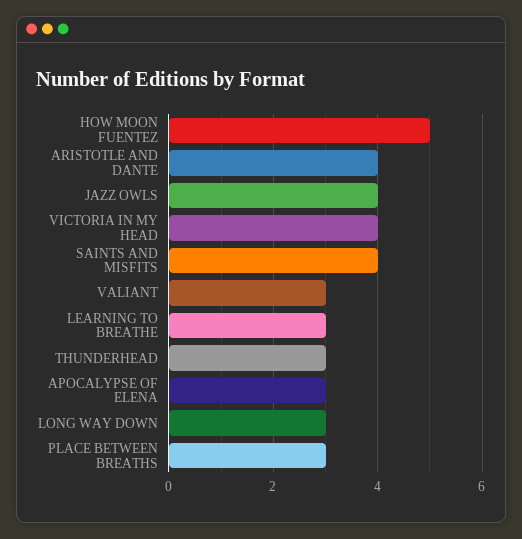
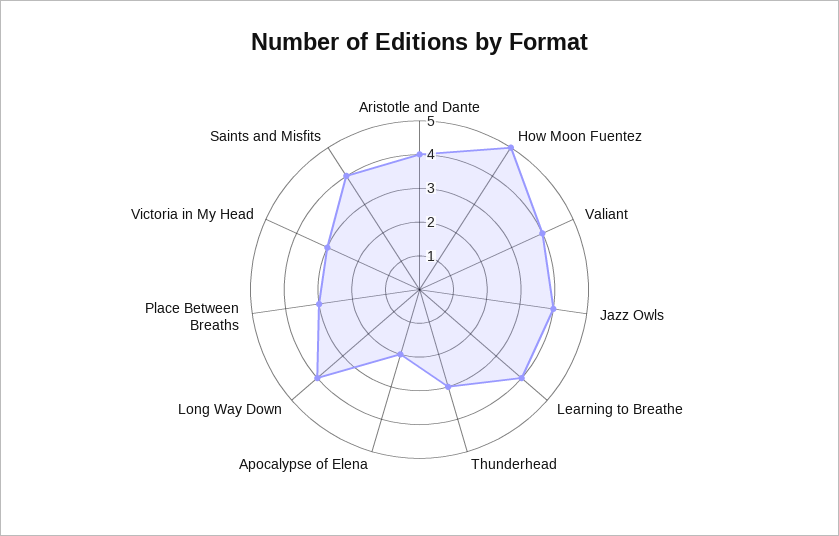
  {
    "HOW MOON FUENTEZ": 5,
    "ARISTOTLE AND DANTE": 4,
    "JAZZ OWLS": 4,
-   "VICTORIA IN MY HEAD": 4,
+   "VICTORIA IN MY HEAD": 3,
    "SAINTS AND MISFITS": 4,
-   "VALIANT": 3,
+   "VALIANT": 4,
-   "LEARNING TO BREATHE": 3,
+   "LEARNING TO BREATHE": 4,
    "THUNDERHEAD": 3,
-   "APOCALYPSE OF ELENA": 3,
+   "APOCALYPSE OF ELENA": 2,
-   "LONG WAY DOWN": 3,
+   "LONG WAY DOWN": 4,
    "PLACE BETWEEN BREATHS": 3
  }

